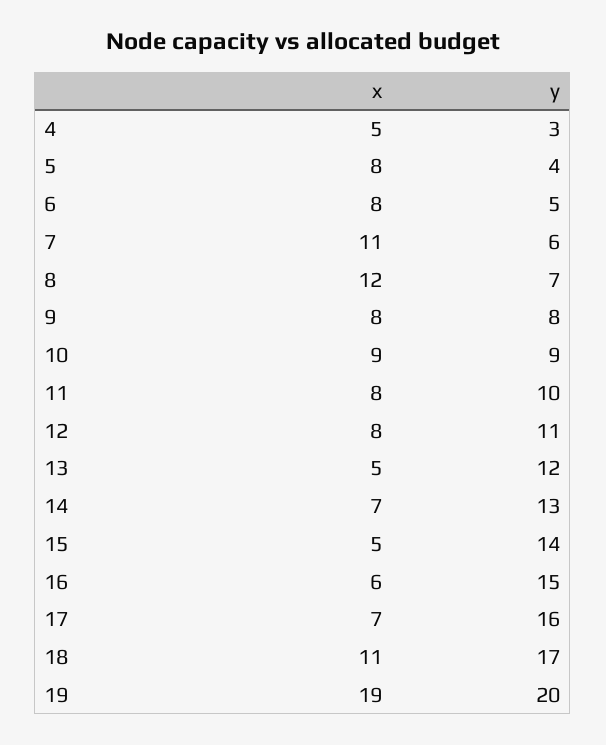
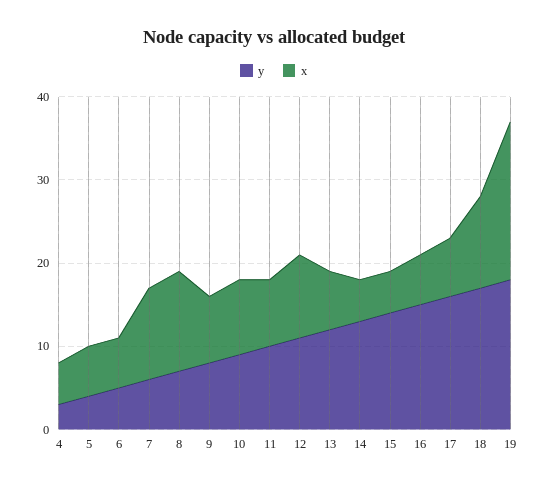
  {
    "x": {
      "4": 5,
-     "5": 8,
+     "5": 6,
-     "6": 8,
+     "6": 6,
      "7": 11,
      "8": 12,
      "9": 8,
      "10": 9,
      "11": 8,
-     "12": 8,
+     "12": 10,
-     "13": 5,
+     "13": 7,
-     "14": 7,
+     "14": 5,
      "15": 5,
      "16": 6,
      "17": 7,
      "18": 11,
      "19": 19
    },
    "y": {
      "4": 3,
      "5": 4,
      "6": 5,
      "7": 6,
      "8": 7,
      "9": 8,
      "10": 9,
      "11": 10,
      "12": 11,
      "13": 12,
      "14": 13,
      "15": 14,
      "16": 15,
      "17": 16,
      "18": 17,
-     "19": 20
+     "19": 18
    }
  }

